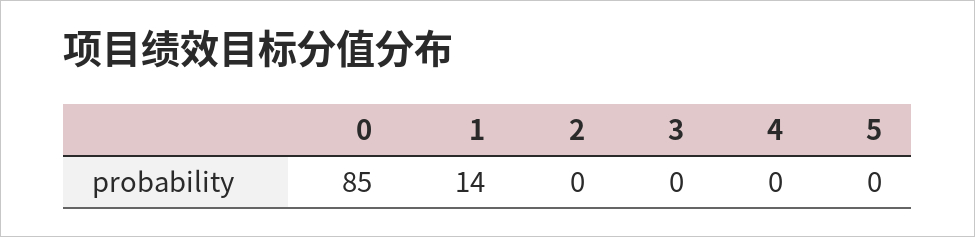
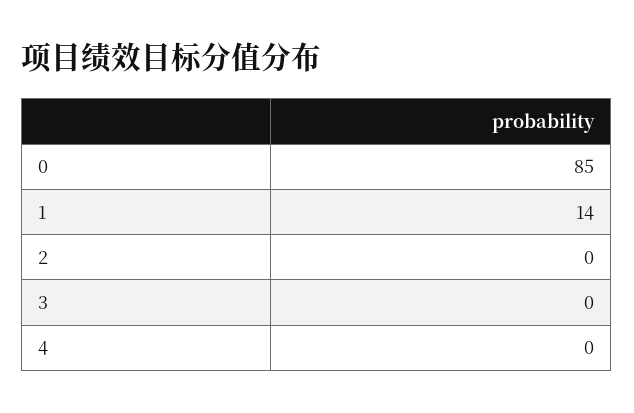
  {
    "0": 85,
    "1": 14,
    "2": 0,
    "3": 0,
-   "4": 0,
+   "4": 0
-   "5": 0
  }

